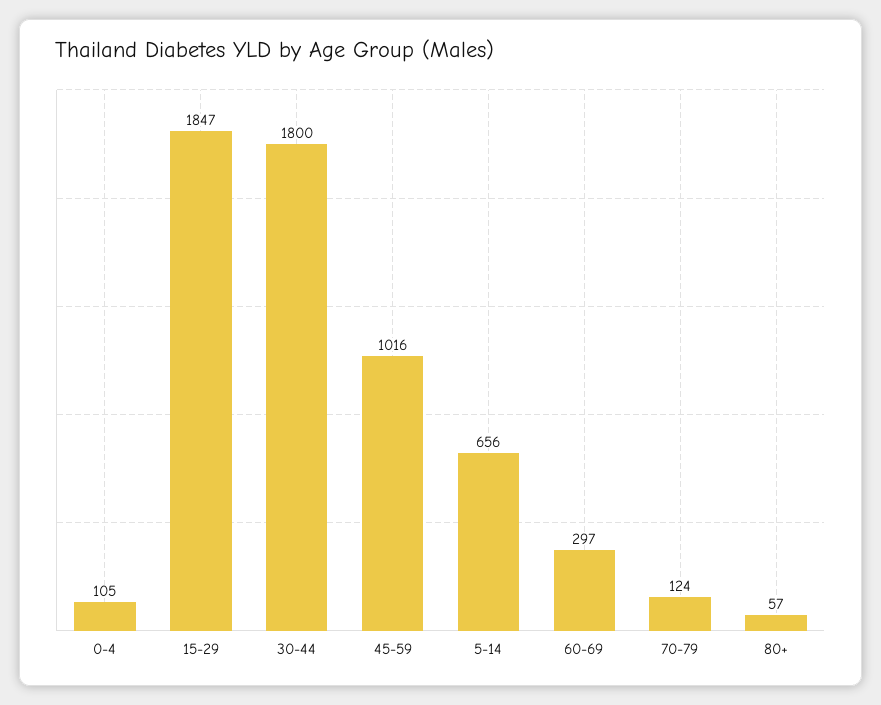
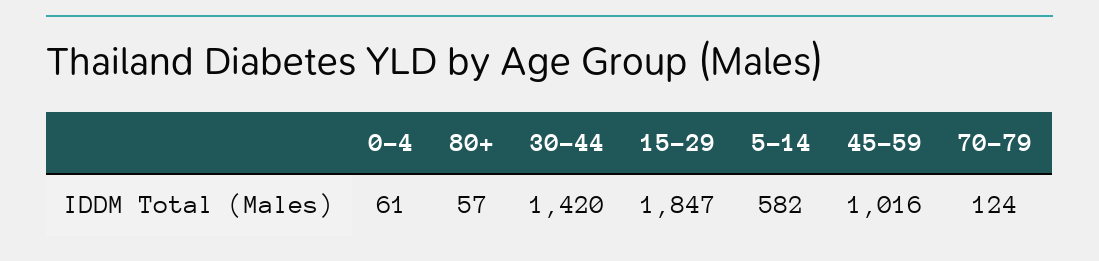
  {
-   "0-4": 105,
+   "0-4": 61,
    "15-29": 1847,
-   "30-44": 1800,
+   "30-44": 1420,
    "45-59": 1016,
-   "5-14": 656,
+   "5-14": 582,
-   "60-69": 297,
    "70-79": 124,
    "80+": 57
  }

